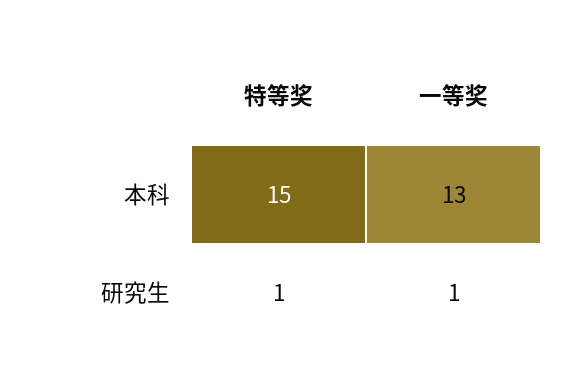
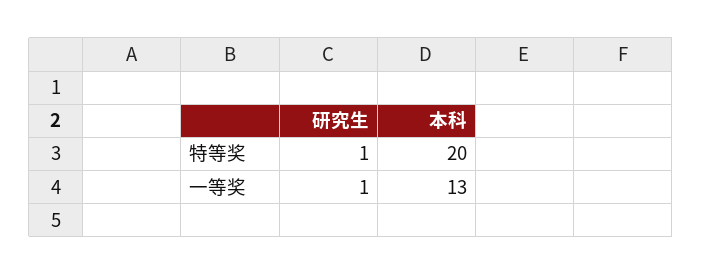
  {
    "特等奖": {
-     "本科": 15,
+     "本科": 20,
      "研究生": 1
    },
    "一等奖": {
      "本科": 13,
      "研究生": 1
    }
  }

